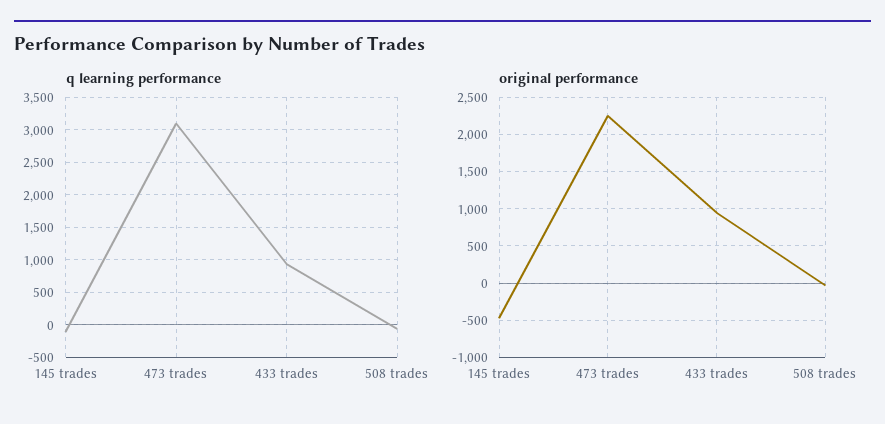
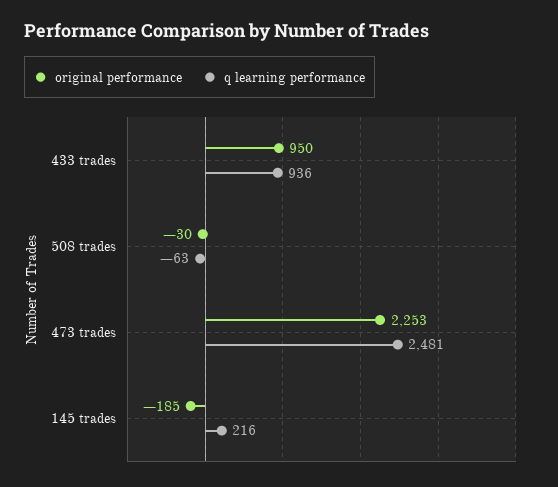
  {
    "q learning performance": {
-     "145 trades": -100,
+     "145 trades": 216,
-     "473 trades": 3100,
+     "473 trades": 2481,
      "433 trades": 936,
      "508 trades": -63
    },
    "original performance": {
-     "145 trades": -500,
+     "145 trades": -185,
      "473 trades": 2253,
      "433 trades": 950,
      "508 trades": -30
    }
  }

